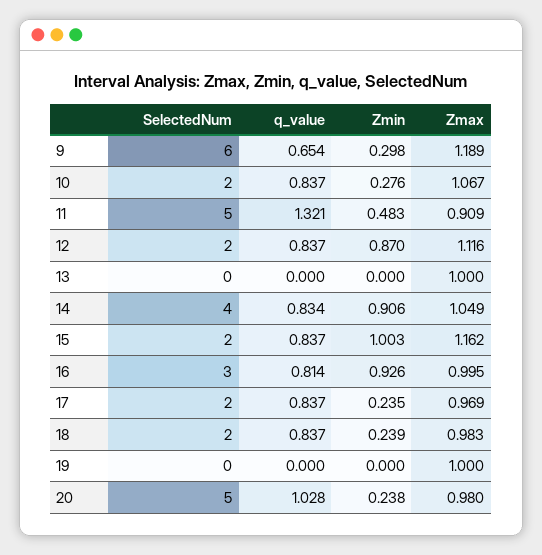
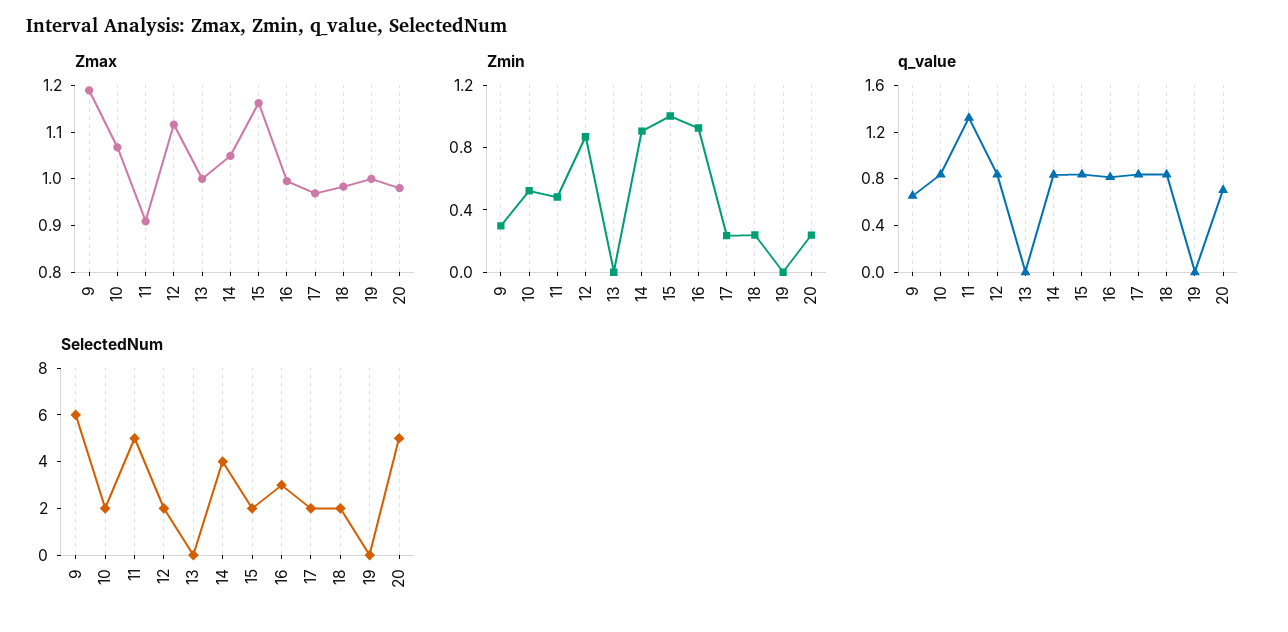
  {
    "SelectedNum": {
      "9": 6,
      "10": 2,
      "11": 5,
      "12": 2,
      "13": 0,
      "14": 4,
      "15": 2,
      "16": 3,
      "17": 2,
      "18": 2,
      "19": 0,
      "20": 5
    },
    "q_value": {
      "9": 0.654,
      "10": 0.837,
      "11": 1.321,
      "12": 0.837,
      "13": 0,
      "14": 0.834,
      "15": 0.837,
      "16": 0.814,
      "17": 0.837,
      "18": 0.837,
      "19": 0,
-     "20": 1.028
+     "20": 0.7
    },
    "Zmin": {
      "9": 0.298,
-     "10": 0.276,
+     "10": 0.5,
      "11": 0.483,
      "12": 0.87,
      "13": 0,
      "14": 0.906,
      "15": 1.003,
      "16": 0.926,
      "17": 0.235,
      "18": 0.239,
      "19": 0,
      "20": 0.238
    },
    "Zmax": {
      "9": 1.189,
      "10": 1.067,
      "11": 0.909,
      "12": 1.116,
      "13": 1,
      "14": 1.049,
      "15": 1.162,
      "16": 0.995,
      "17": 0.969,
      "18": 0.983,
      "19": 1,
      "20": 0.98
    }
  }

